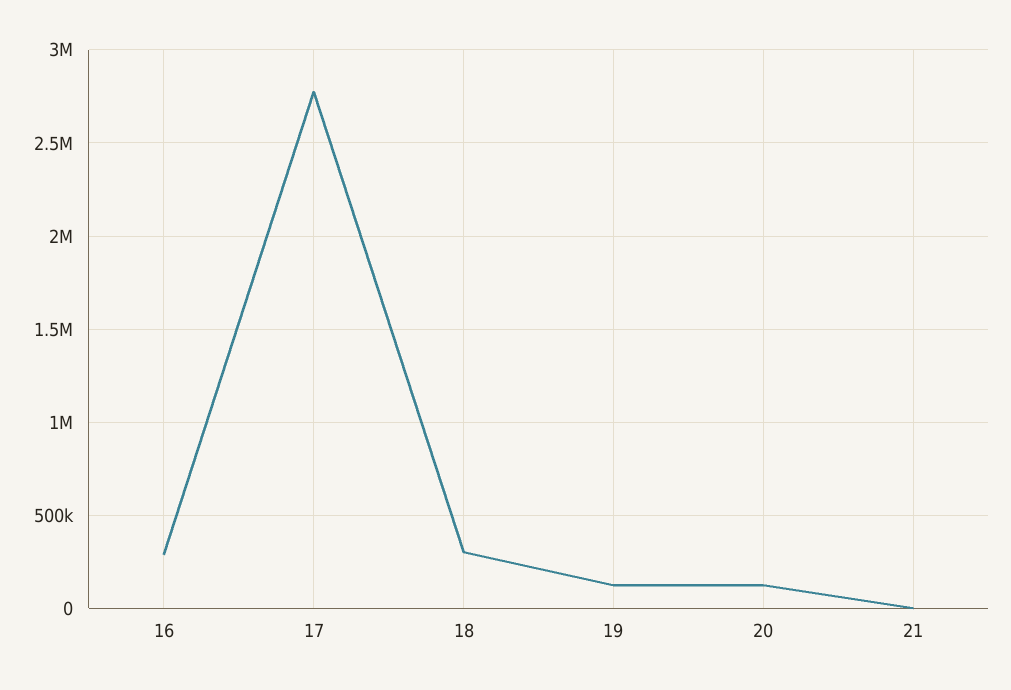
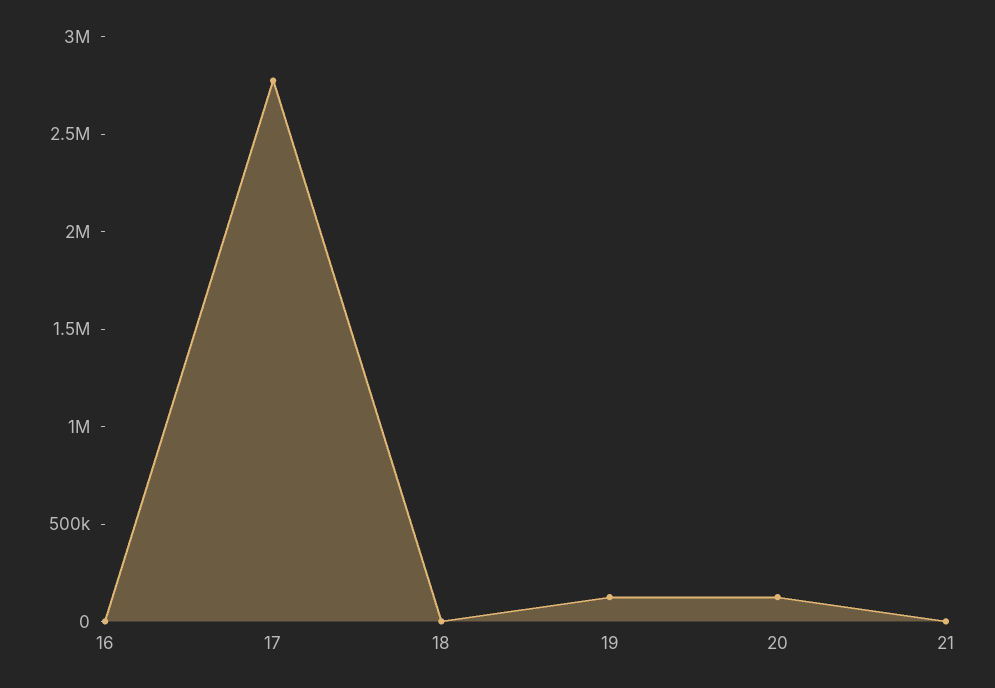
  {
-   "16": 300000,
+   "16": 0,
    "17": 2750000,
-   "18": 300000,
+   "18": 0,
    "19": 100000,
    "20": 100000,
    "21": 0
  }

